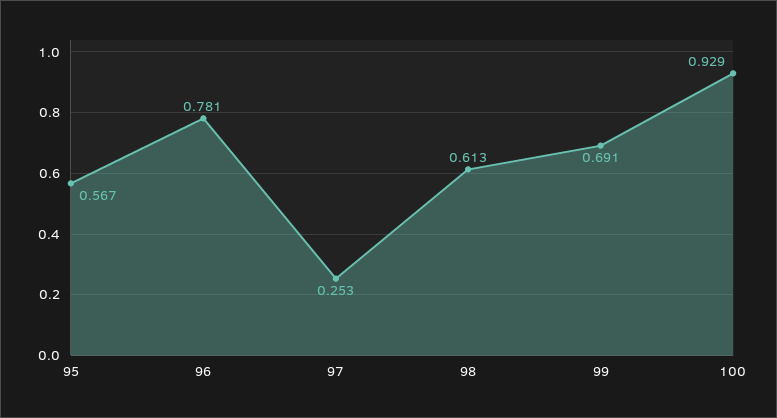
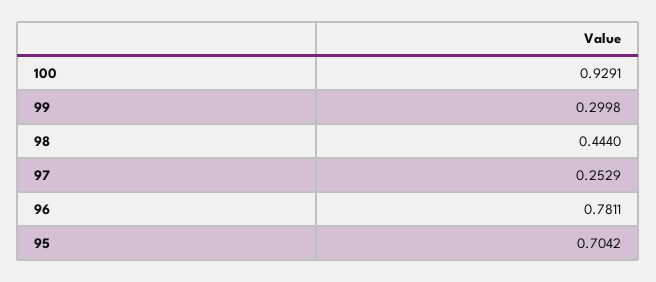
  {
-   "95": 0.567,
+   "95": 0.7042,
    "96": 0.7811,
    "97": 0.2529,
-   "98": 0.613,
+   "98": 0.444,
-   "99": 0.691,
+   "99": 0.2998,
    "100": 0.9291
  }

